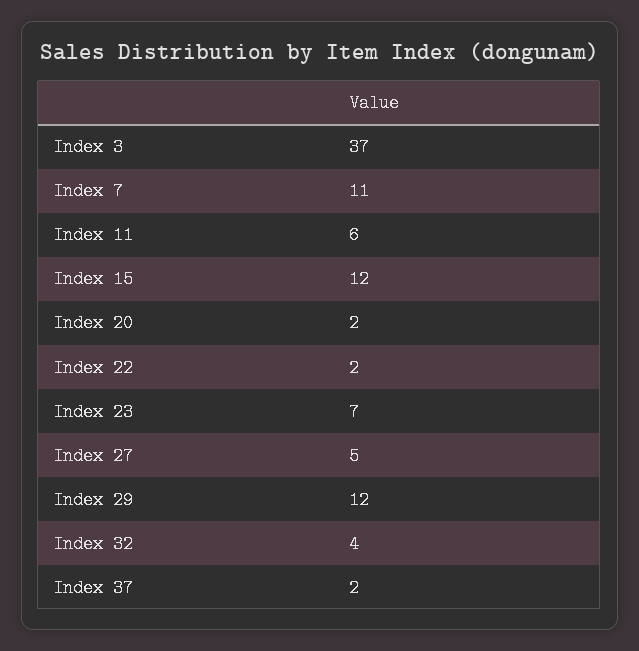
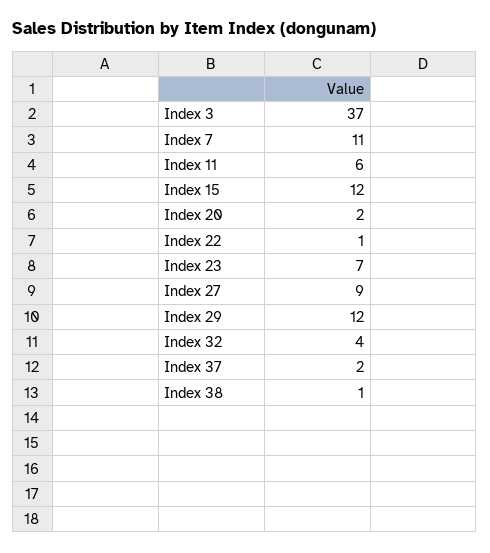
  {
    "Index 3": 37,
    "Index 7": 11,
    "Index 11": 6,
    "Index 15": 12,
    "Index 20": 2,
-   "Index 22": 2,
+   "Index 22": 1,
    "Index 23": 7,
-   "Index 27": 5,
+   "Index 27": 9,
    "Index 29": 12,
    "Index 32": 4,
-   "Index 37": 2
+   "Index 37": 2,
+   "Index 38": 1
  }

